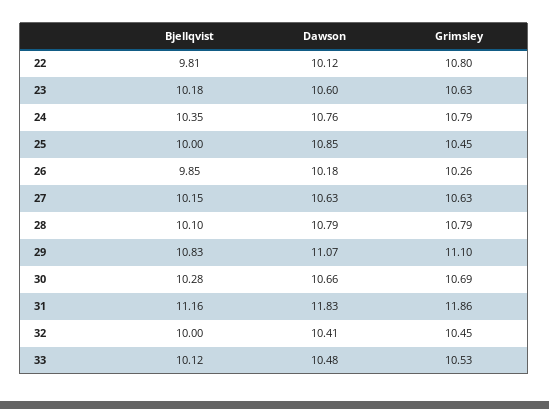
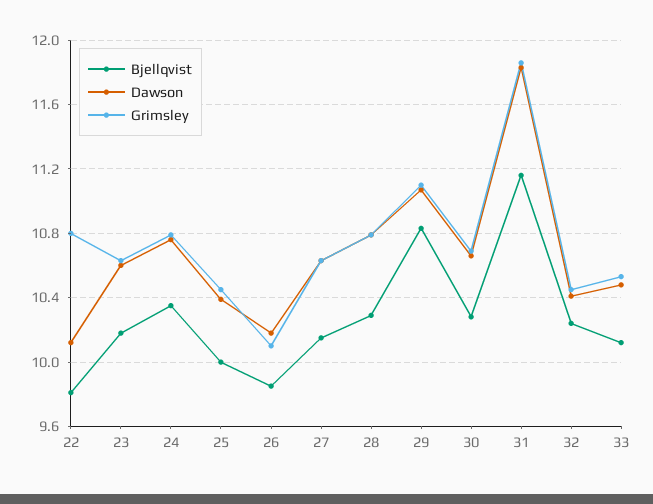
  {
    "Bjellqvist": {
      "22": 9.81,
      "23": 10.18,
      "24": 10.35,
      "25": 10,
      "26": 9.85,
      "27": 10.15,
-     "28": 10.1,
+     "28": 10.3,
      "29": 10.83,
      "30": 10.28,
      "31": 11.16,
-     "32": 10,
+     "32": 10.25,
      "33": 10.12
    },
    "Dawson": {
      "22": 10.12,
      "23": 10.6,
      "24": 10.76,
-     "25": 10.85,
+     "25": 10.4,
      "26": 10.18,
      "27": 10.63,
      "28": 10.79,
      "29": 11.07,
      "30": 10.66,
      "31": 11.83,
      "32": 10.41,
      "33": 10.48
    },
    "Grimsley": {
      "22": 10.8,
      "23": 10.63,
      "24": 10.79,
      "25": 10.45,
-     "26": 10.26,
+     "26": 10.1,
      "27": 10.63,
      "28": 10.79,
      "29": 11.1,
      "30": 10.69,
      "31": 11.86,
      "32": 10.45,
      "33": 10.53
    }
  }

